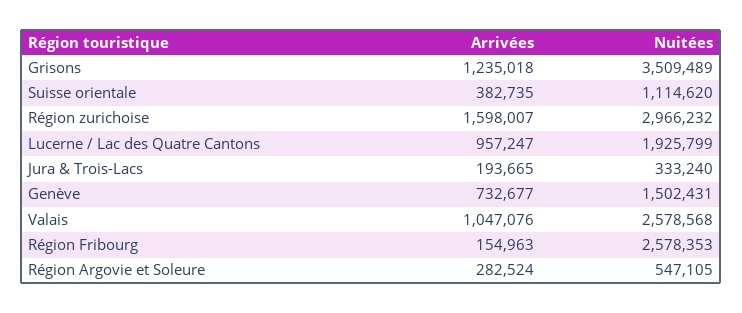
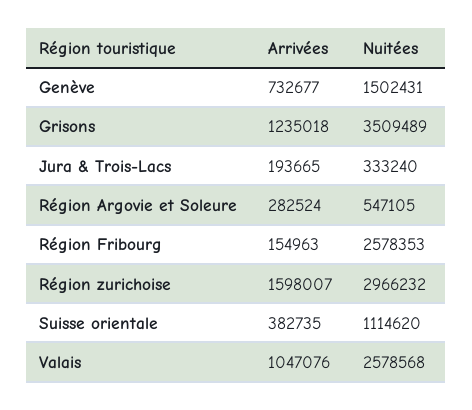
  {
    "Arrivées": {
      "Grisons": 1235018,
      "Suisse orientale": 382735,
      "Région zurichoise": 1598007,
-     "Lucerne / Lac des Quatre Cantons": 957247,
      "Jura & Trois-Lacs": 193665,
      "Genève": 732677,
      "Valais": 1047076,
      "Région Fribourg": 154963,
      "Région Argovie et Soleure": 282524
    },
    "Nuitées": {
      "Grisons": 3509489,
      "Suisse orientale": 1114620,
      "Région zurichoise": 2966232,
-     "Lucerne / Lac des Quatre Cantons": 1925799,
      "Jura & Trois-Lacs": 333240,
      "Genève": 1502431,
      "Valais": 2578568,
      "Région Fribourg": 2578353,
      "Région Argovie et Soleure": 547105
    }
  }

